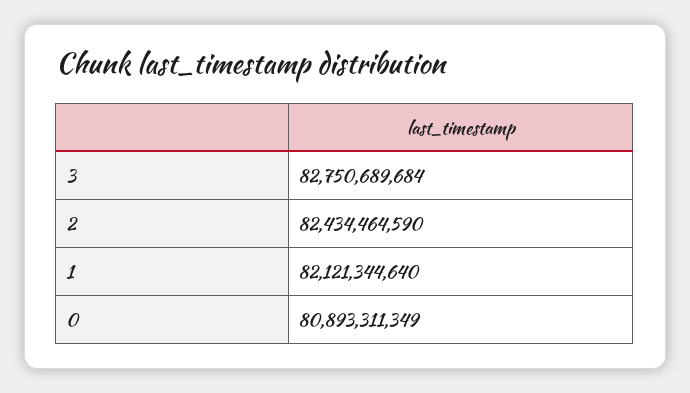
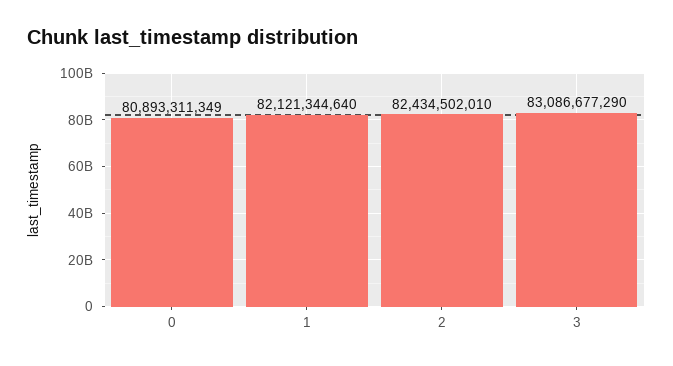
  {
-   "3": 82750689684,
+   "3": 83086677290,
-   "2": 82434464590,
+   "2": 82434502010,
    "1": 82121344640,
    "0": 80893311349
  }

